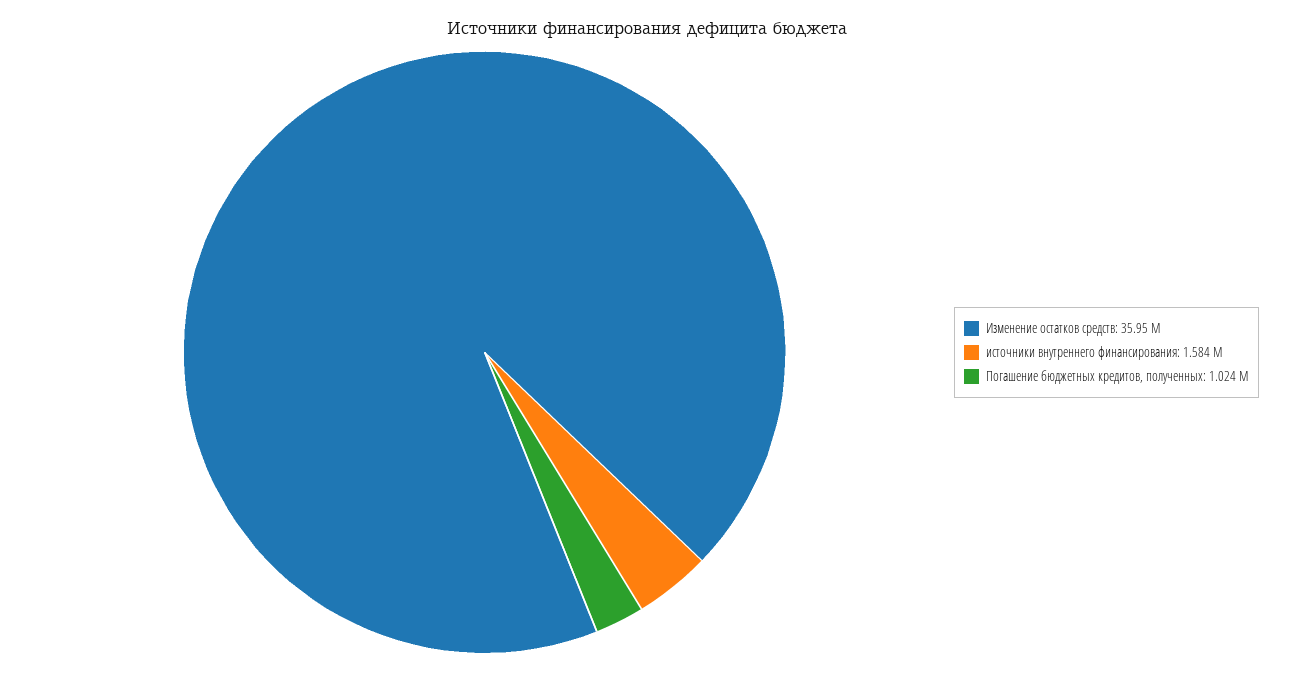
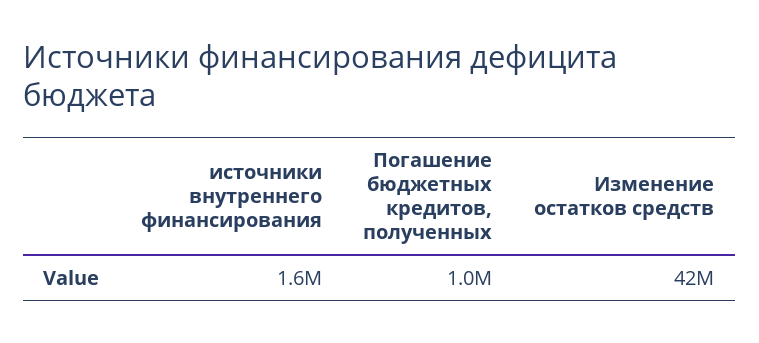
  {
-   "Изменение остатков средств": 35950000,
+   "Изменение остатков средств": 42000000,
    "источники внутреннего финансирования": 1584000,
    "Погашение бюджетных кредитов, полученных": 1024000
  }

